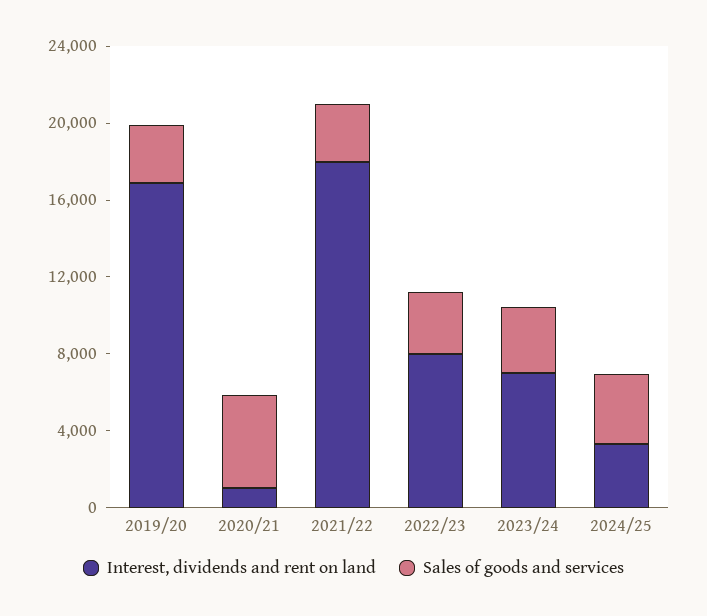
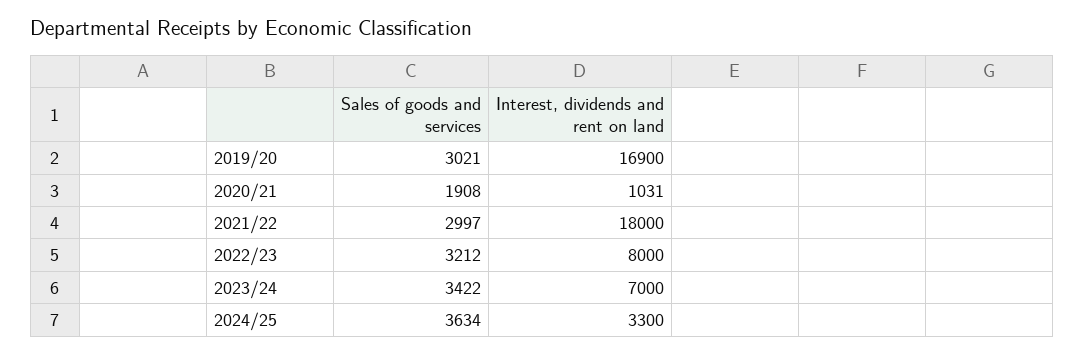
  {
    "Interest, dividends and rent on land": {
      "2019/20": 16900,
      "2020/21": 1031,
      "2021/22": 18000,
      "2022/23": 8000,
      "2023/24": 7000,
      "2024/25": 3300
    },
    "Sales of goods and services": {
      "2019/20": 3021,
-     "2020/21": 5000,
+     "2020/21": 1908,
      "2021/22": 2997,
      "2022/23": 3212,
      "2023/24": 3422,
      "2024/25": 3634
    }
  }

